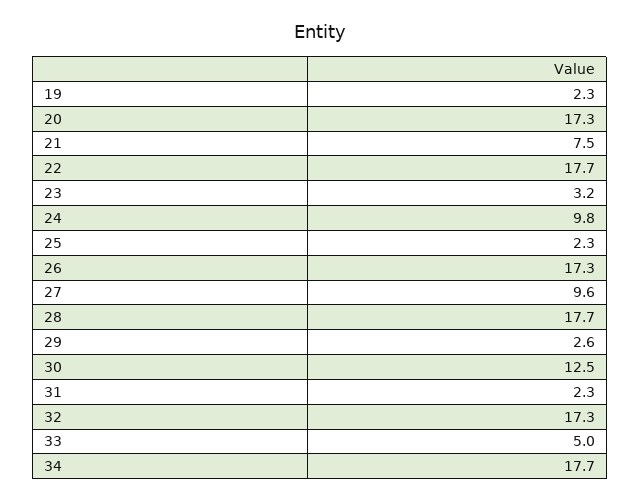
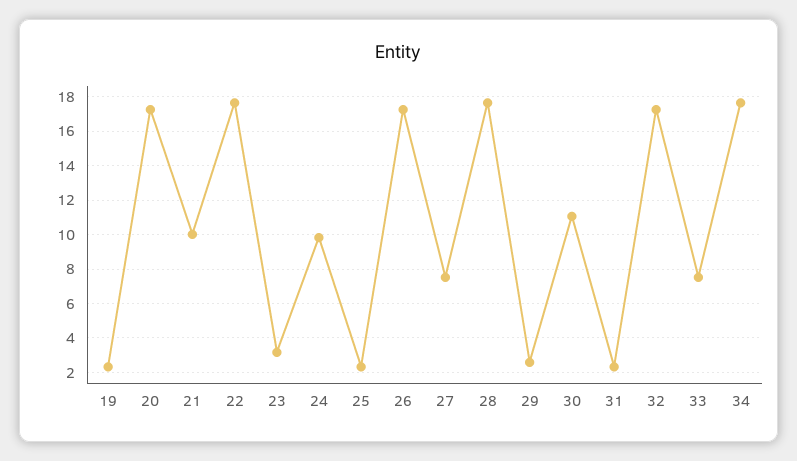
  {
    "19": 2.3,
    "20": 17.3,
-   "21": 7.5,
+   "21": 10,
    "22": 17.7,
    "23": 3.2,
    "24": 9.8,
    "25": 2.3,
    "26": 17.3,
-   "27": 9.6,
+   "27": 7.5,
    "28": 17.7,
    "29": 2.6,
-   "30": 12.5,
+   "30": 11,
    "31": 2.3,
    "32": 17.3,
-   "33": 5,
+   "33": 7.5,
    "34": 17.7
  }

